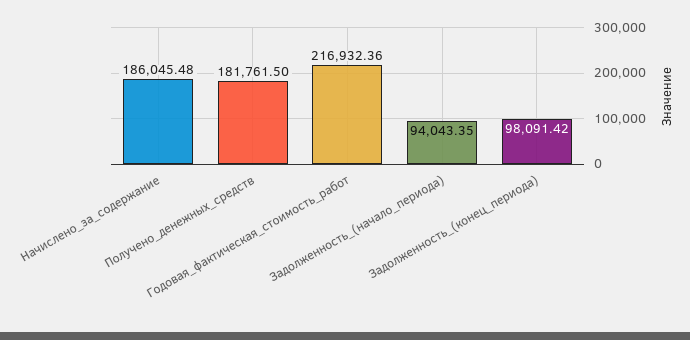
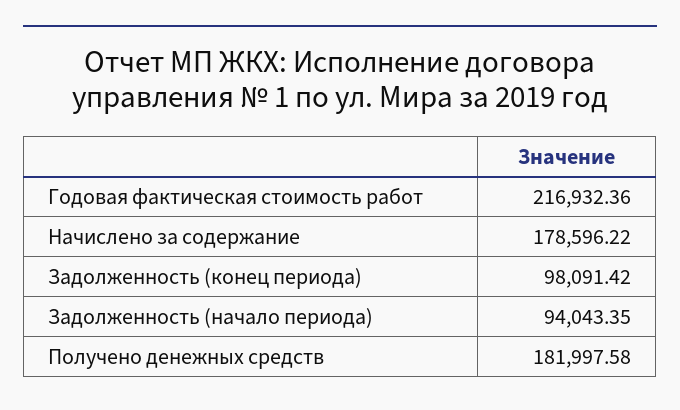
  {
-   "Начислено_за_содержание": 186045.48,
+   "Начислено_за_содержание": 178596.22,
-   "Получено_денежных_средств": 181761.5,
+   "Получено_денежных_средств": 181997.58,
    "Годовая_фактическая_стоимость_работ": 216932.36,
    "Задолженность_(начало_периода)": 94043.35,
    "Задолженность_(конец_периода)": 98091.42
  }

